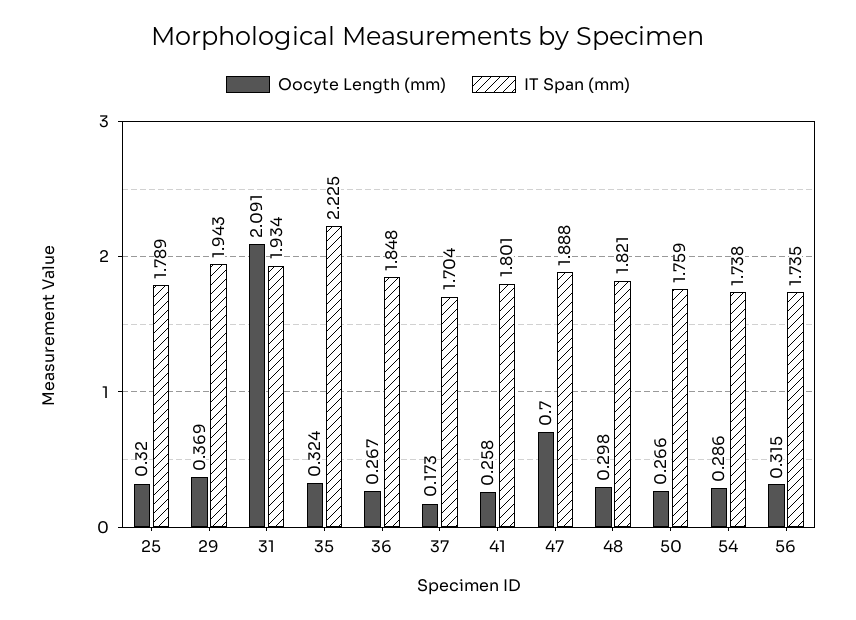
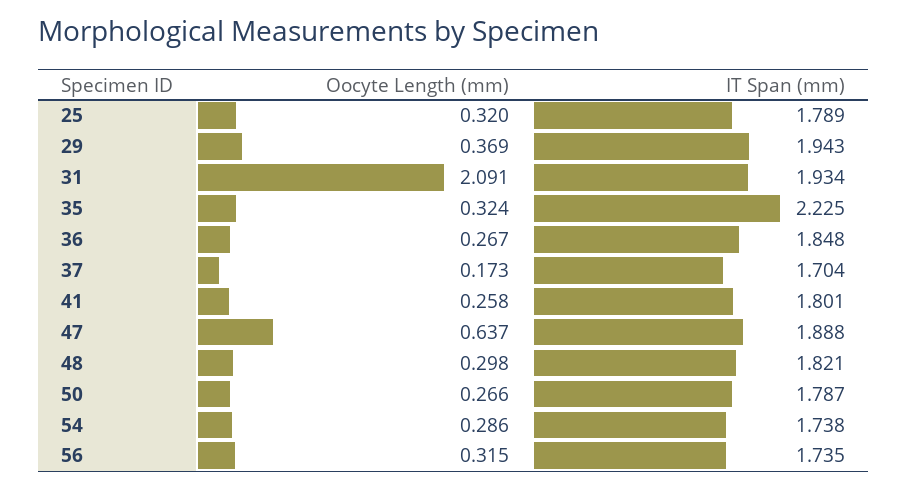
  {
    "Oocyte Length (mm)": {
      "25": 0.32,
      "29": 0.369,
      "31": 2.091,
      "35": 0.324,
      "36": 0.267,
      "37": 0.173,
      "41": 0.258,
-     "47": 0.7,
+     "47": 0.637,
      "48": 0.298,
      "50": 0.266,
      "54": 0.286,
      "56": 0.315
    },
    "IT Span (mm)": {
      "25": 1.789,
      "29": 1.943,
      "31": 1.934,
      "35": 2.225,
      "36": 1.848,
      "37": 1.704,
      "41": 1.801,
      "47": 1.888,
      "48": 1.821,
-     "50": 1.759,
+     "50": 1.787,
      "54": 1.738,
      "56": 1.735
    }
  }

